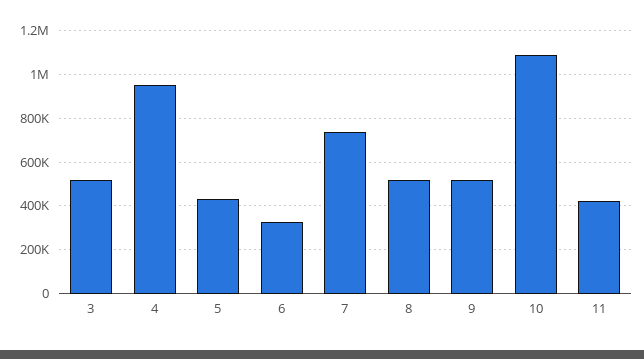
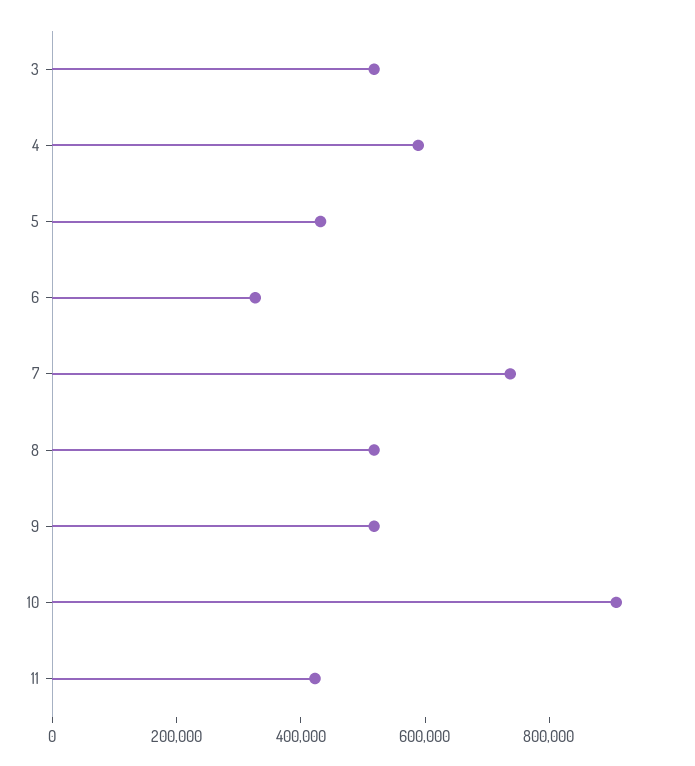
  {
    "3": 500000,
-   "4": 950000,
+   "4": 600000,
    "5": 450000,
    "6": 350000,
    "7": 750000,
    "8": 500000,
    "9": 500000,
-   "10": 1100000,
+   "10": 900000,
    "11": 400000
  }

